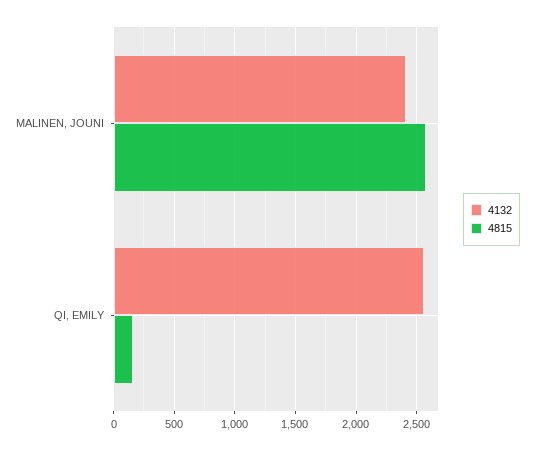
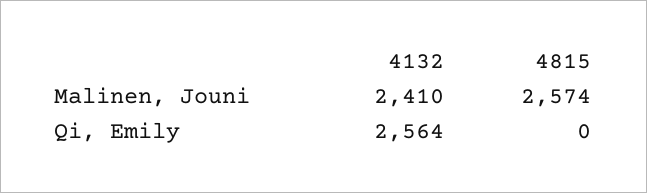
  {
    "4132": {
      "MALINEN, JOUNI": 2410,
      "QI, EMILY": 2564
    },
    "4815": {
      "MALINEN, JOUNI": 2574,
-     "QI, EMILY": 150
+     "QI, EMILY": 0
    }
  }

